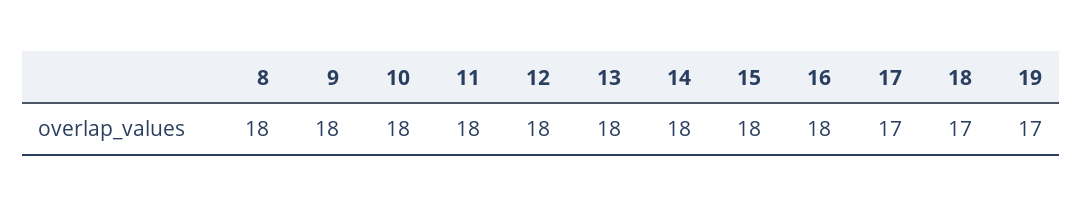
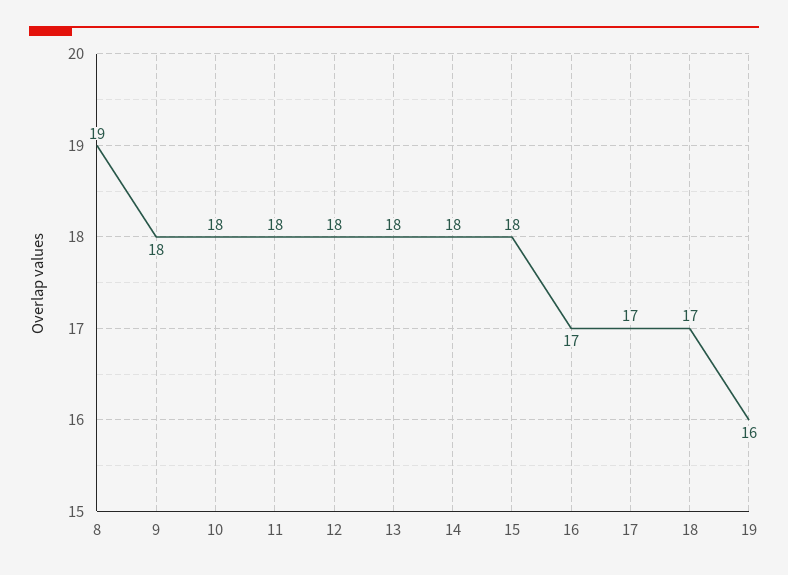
  {
-   "8": 18,
+   "8": 19,
    "9": 18,
    "10": 18,
    "11": 18,
    "12": 18,
    "13": 18,
    "14": 18,
    "15": 18,
-   "16": 18,
+   "16": 17,
    "17": 17,
    "18": 17,
-   "19": 17
+   "19": 16
  }

